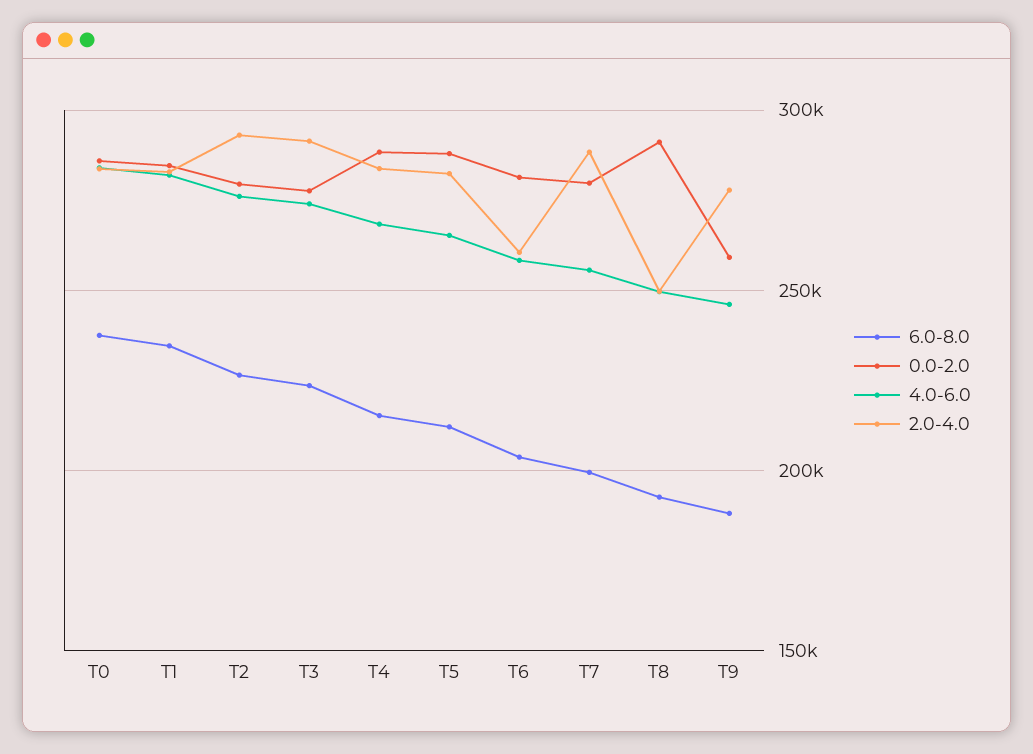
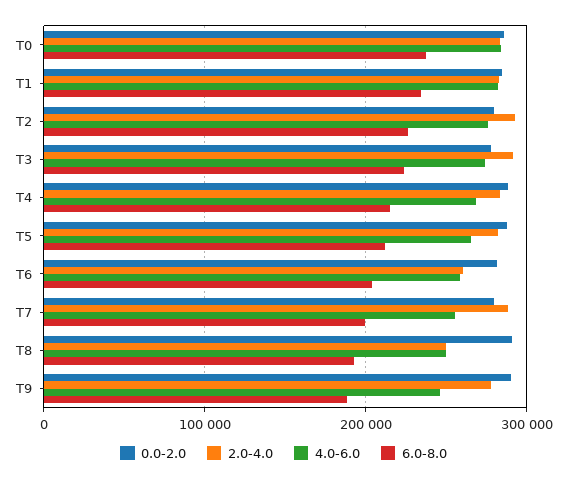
  {
    "6.0-8.0": {
      "T0": 240000,
      "T1": 235000,
      "T2": 225000,
      "T3": 225000,
      "T4": 215000,
      "T5": 210000,
      "T6": 205000,
      "T7": 200000,
      "T8": 195000,
      "T9": 190000
    },
    "0.0-2.0": {
      "T0": 285000,
      "T1": 285000,
      "T2": 280000,
      "T3": 280000,
      "T4": 290000,
      "T5": 290000,
      "T6": 280000,
      "T7": 280000,
      "T8": 290000,
-     "T9": 260000
+     "T9": 290000
    },
    "4.0-6.0": {
      "T0": 285000,
      "T1": 280000,
      "T2": 275000,
      "T3": 275000,
      "T4": 270000,
      "T5": 265000,
      "T6": 260000,
      "T7": 255000,
      "T8": 250000,
      "T9": 245000
    },
    "2.0-4.0": {
      "T0": 285000,
      "T1": 285000,
      "T2": 295000,
      "T3": 290000,
      "T4": 285000,
      "T5": 280000,
      "T6": 260000,
      "T7": 290000,
      "T8": 250000,
      "T9": 280000
    }
  }

